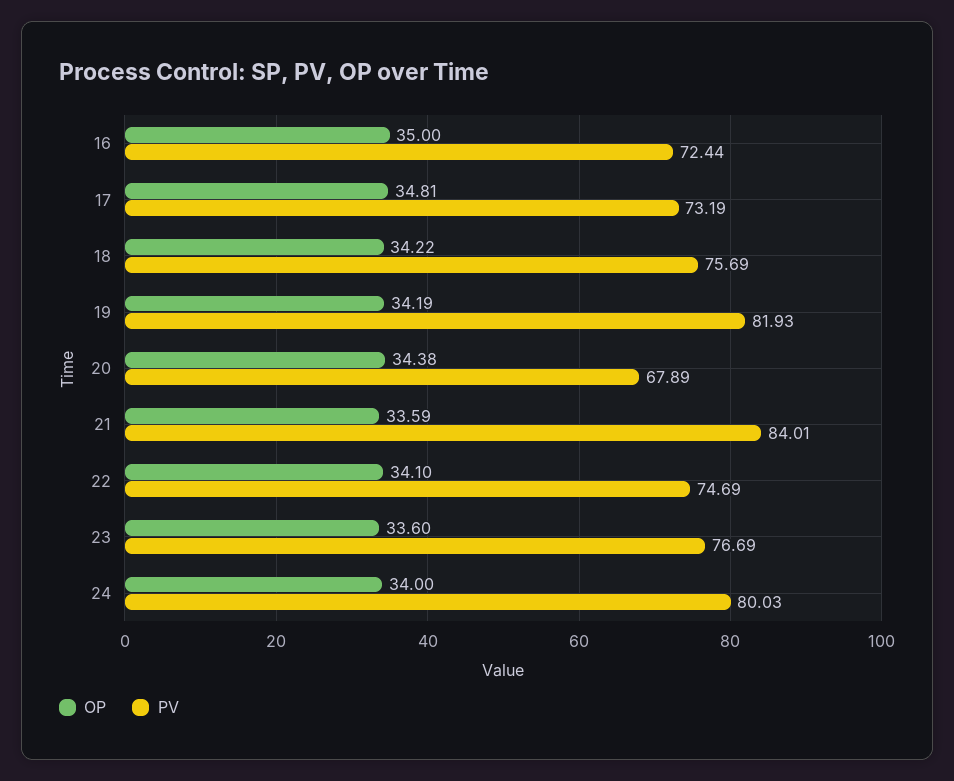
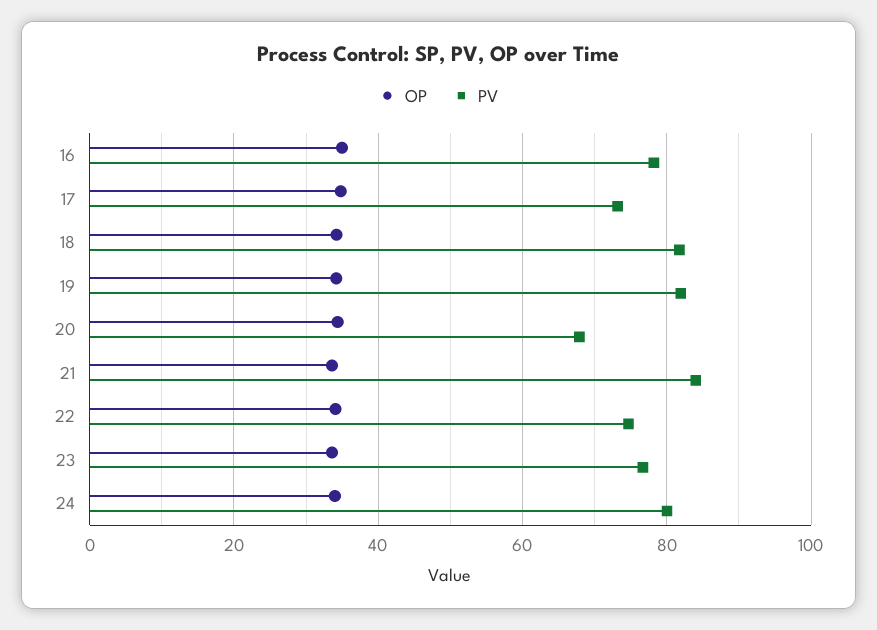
  {
    "OP": {
      "16": 35,
      "17": 34.81,
      "18": 34.22,
      "19": 34.19,
      "20": 34.38,
      "21": 33.59,
      "22": 34.1,
      "23": 33.6,
      "24": 34
    },
    "PV": {
-     "16": 72.44,
+     "16": 78,
      "17": 73.19,
-     "18": 75.69,
+     "18": 82,
      "19": 81.93,
      "20": 67.89,
      "21": 84.01,
      "22": 74.69,
      "23": 76.69,
      "24": 80.03
    }
  }

